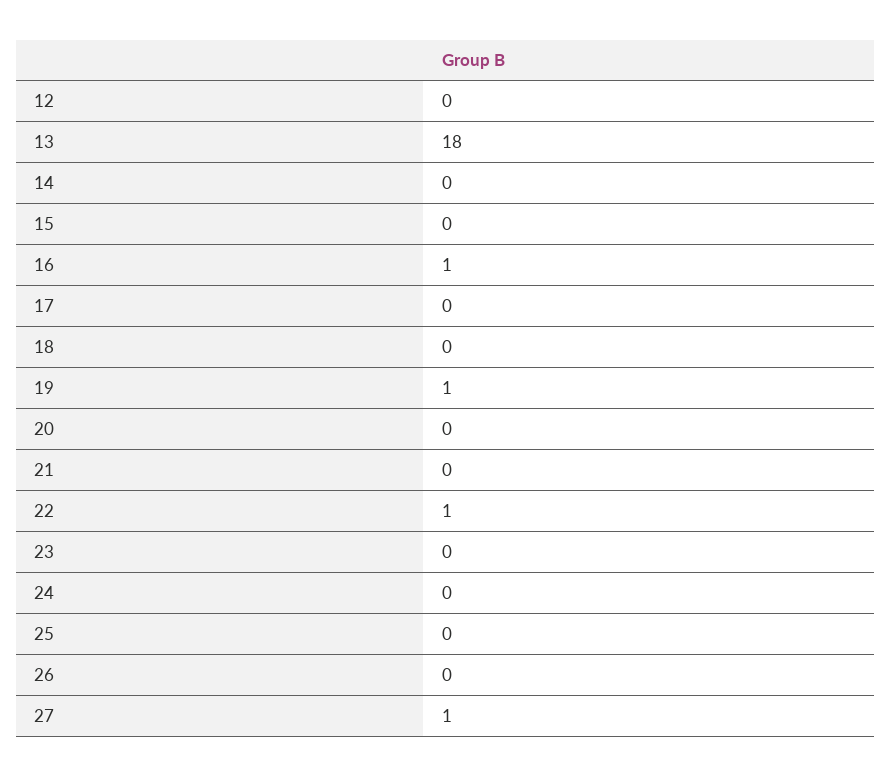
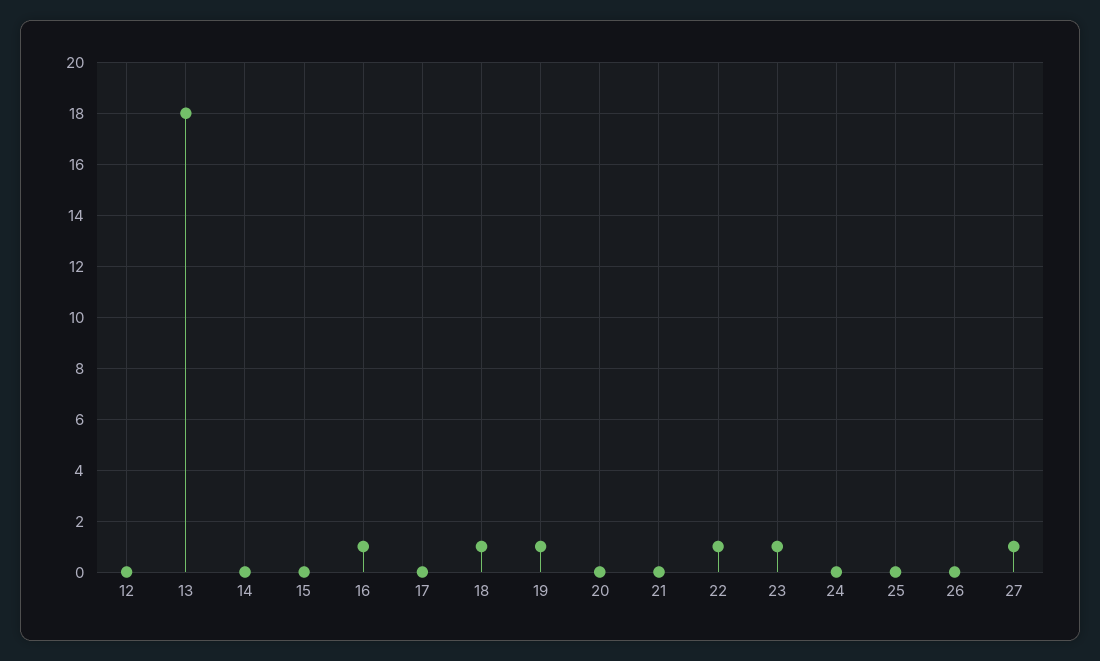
  {
    "12": 0,
    "13": 18,
    "14": 0,
    "15": 0,
    "16": 1,
    "17": 0,
-   "18": 0,
+   "18": 1,
    "19": 1,
    "20": 0,
    "21": 0,
    "22": 1,
-   "23": 0,
+   "23": 1,
    "24": 0,
    "25": 0,
    "26": 0,
    "27": 1
  }

